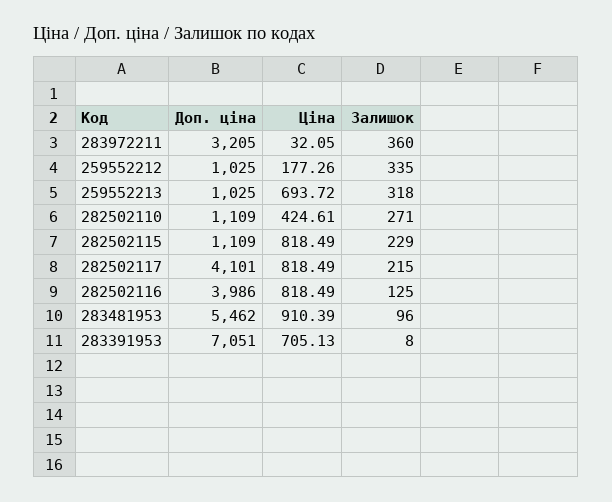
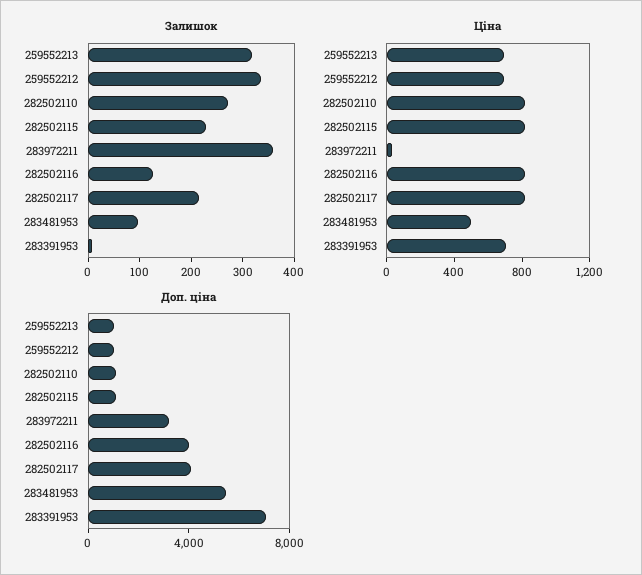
  {
    "Доп. ціна": {
      "283972211": 3205,
      "259552212": 1025,
      "259552213": 1025,
      "282502110": 1109,
      "282502115": 1109,
      "282502117": 4101,
      "282502116": 3986,
      "283481953": 5462,
      "283391953": 7051
    },
    "Ціна": {
      "283972211": 32.05,
-     "259552212": 177.26,
+     "259552212": 700,
      "259552213": 693.72,
-     "282502110": 424.61,
+     "282502110": 800,
      "282502115": 818.49,
      "282502117": 818.49,
      "282502116": 818.49,
-     "283481953": 910.39,
+     "283481953": 500,
      "283391953": 705.13
    },
    "Залишок": {
      "283972211": 360,
      "259552212": 335,
      "259552213": 318,
      "282502110": 271,
      "282502115": 229,
      "282502117": 215,
      "282502116": 125,
      "283481953": 96,
      "283391953": 8
    }
  }

